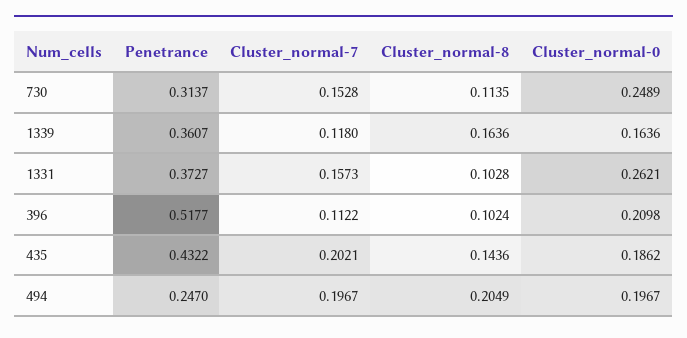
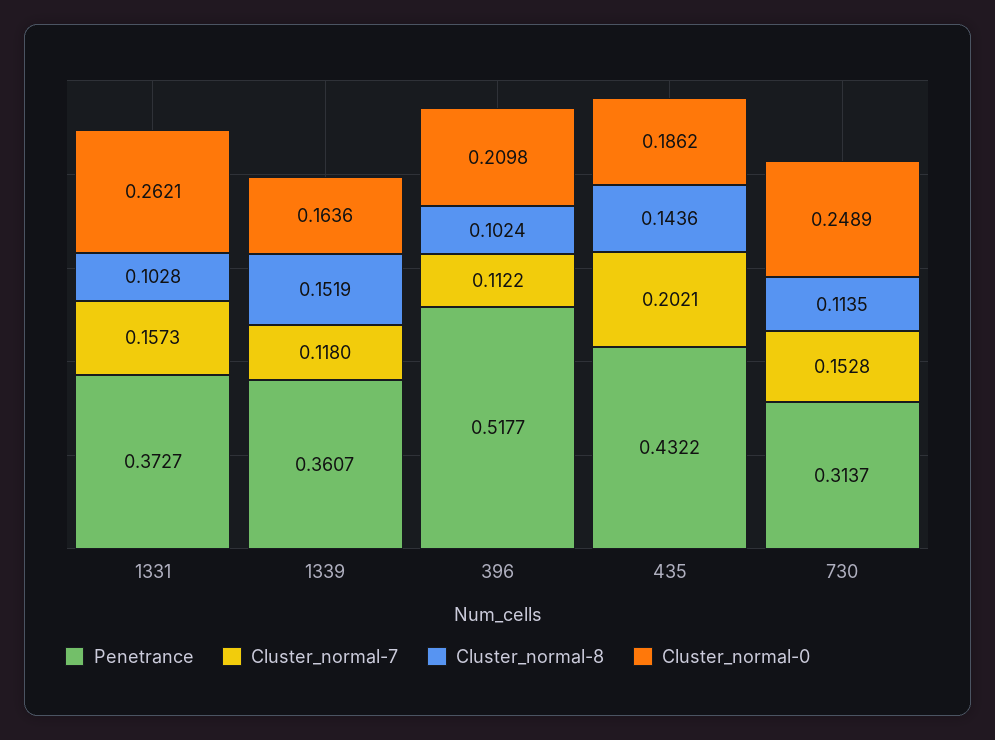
  {
    "Penetrance": {
      "730": 0.3137,
      "1339": 0.3607,
      "1331": 0.3727,
      "396": 0.5177,
-     "435": 0.4322,
+     "435": 0.4322
-     "494": 0.247
    },
    "Cluster_normal-7": {
      "730": 0.1528,
      "1339": 0.118,
      "1331": 0.1573,
      "396": 0.1122,
-     "435": 0.2021,
+     "435": 0.2021
-     "494": 0.1967
    },
    "Cluster_normal-8": {
      "730": 0.1135,
-     "1339": 0.1636,
+     "1339": 0.1519,
      "1331": 0.1028,
      "396": 0.1024,
-     "435": 0.1436,
+     "435": 0.1436
-     "494": 0.2049
    },
    "Cluster_normal-0": {
      "730": 0.2489,
      "1339": 0.1636,
      "1331": 0.2621,
      "396": 0.2098,
-     "435": 0.1862,
+     "435": 0.1862
-     "494": 0.1967
    }
  }

